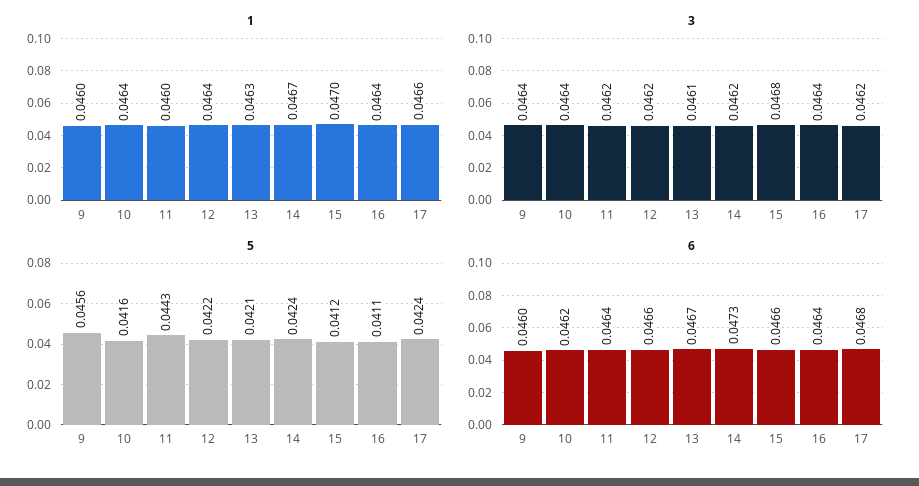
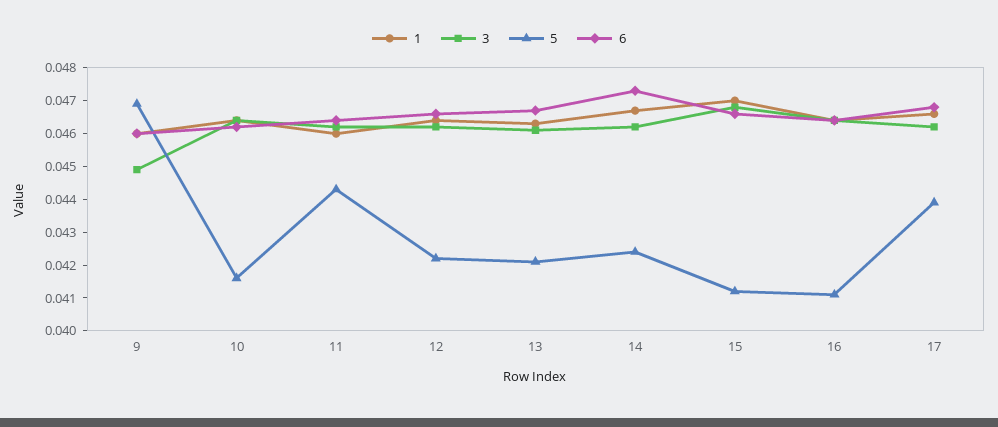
  {
    "1": {
      "9": 0.046,
      "10": 0.0464,
      "11": 0.046,
      "12": 0.0464,
      "13": 0.0463,
      "14": 0.0467,
      "15": 0.047,
      "16": 0.0464,
      "17": 0.0466
    },
    "3": {
-     "9": 0.0464,
+     "9": 0.045,
      "10": 0.0464,
      "11": 0.0462,
      "12": 0.0462,
      "13": 0.0461,
      "14": 0.0462,
      "15": 0.0468,
      "16": 0.0464,
      "17": 0.0462
    },
    "5": {
-     "9": 0.0456,
+     "9": 0.047,
      "10": 0.0416,
      "11": 0.0443,
      "12": 0.0422,
      "13": 0.0421,
      "14": 0.0424,
      "15": 0.0412,
      "16": 0.0411,
-     "17": 0.0424
+     "17": 0.044
    },
    "6": {
      "9": 0.046,
      "10": 0.0462,
      "11": 0.0464,
      "12": 0.0466,
      "13": 0.0467,
      "14": 0.0473,
      "15": 0.0466,
      "16": 0.0464,
      "17": 0.0468
    }
  }

